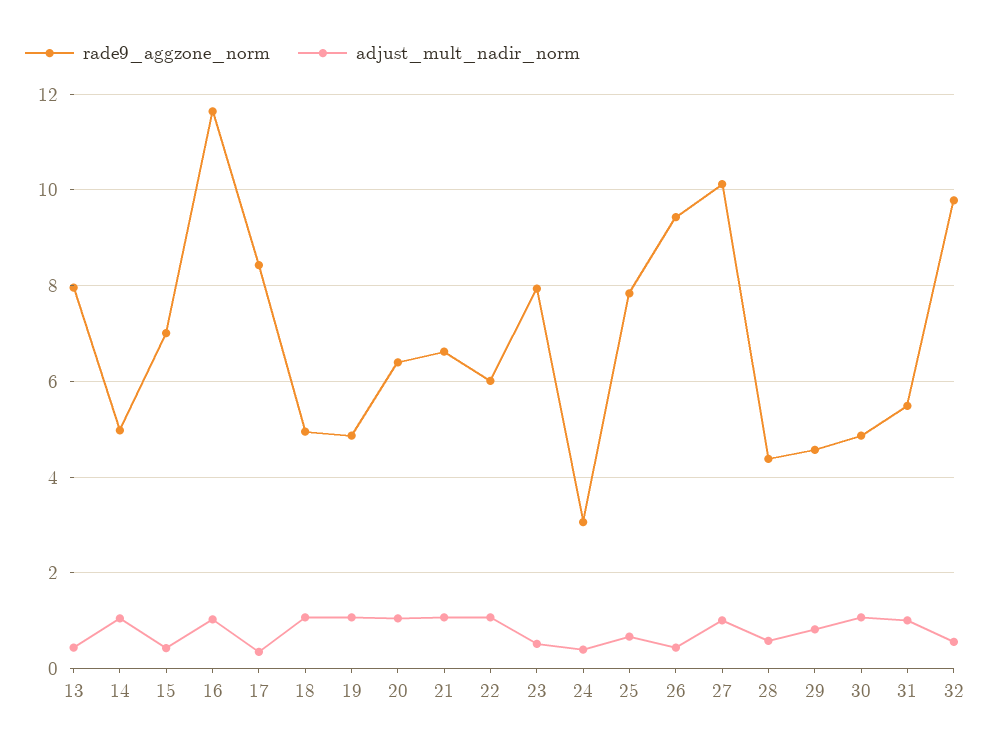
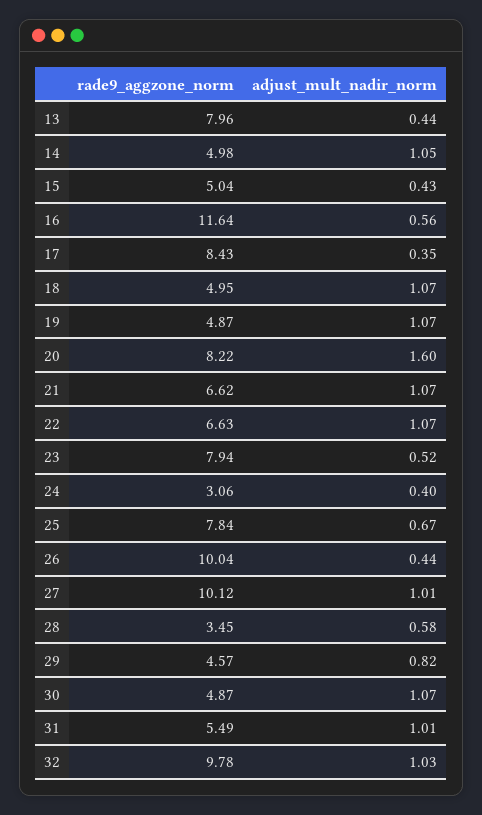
  {
    "rade9_aggzone_norm": {
      "13": 7.96,
      "14": 4.98,
-     "15": 7,
+     "15": 5.04,
      "16": 11.64,
      "17": 8.43,
      "18": 4.95,
      "19": 4.87,
-     "20": 6.4,
+     "20": 8.22,
      "21": 6.62,
-     "22": 6,
+     "22": 6.63,
      "23": 7.94,
      "24": 3.06,
      "25": 7.84,
-     "26": 9.4,
+     "26": 10.04,
      "27": 10.12,
-     "28": 4.4,
+     "28": 3.45,
      "29": 4.57,
      "30": 4.87,
      "31": 5.49,
      "32": 9.78
    },
    "adjust_mult_nadir_norm": {
      "13": 0.44,
      "14": 1.05,
      "15": 0.43,
-     "16": 1,
+     "16": 0.56,
      "17": 0.35,
      "18": 1.07,
      "19": 1.07,
-     "20": 1,
+     "20": 1.6,
      "21": 1.07,
      "22": 1.07,
      "23": 0.52,
      "24": 0.4,
      "25": 0.67,
      "26": 0.44,
      "27": 1.01,
      "28": 0.58,
      "29": 0.82,
      "30": 1.07,
      "31": 1.01,
-     "32": 0.6
+     "32": 1.03
    }
  }

